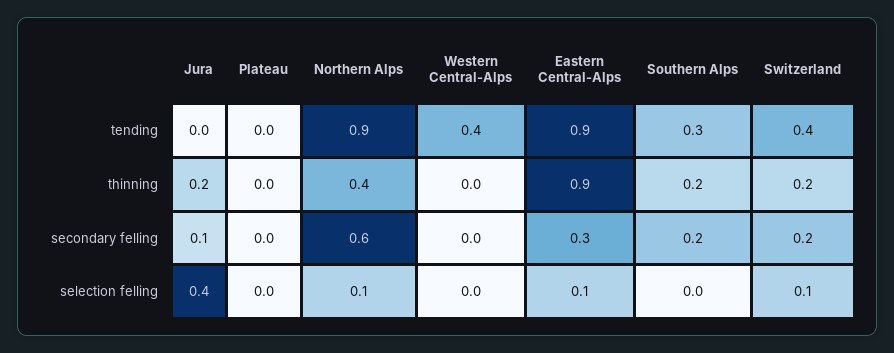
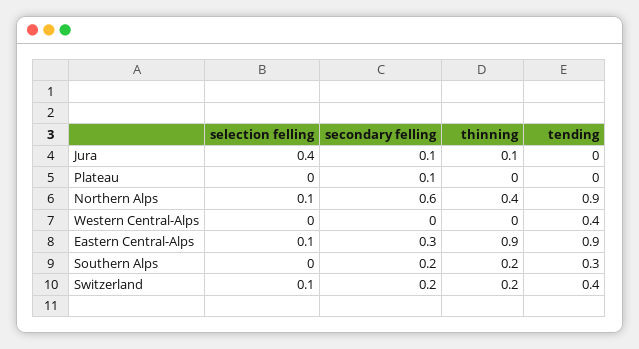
  {
    "Jura": {
      "tending": 0,
-     "thinning": 0.2,
+     "thinning": 0.1,
      "secondary felling": 0.1,
      "selection felling": 0.4
    },
    "Plateau": {
      "tending": 0,
      "thinning": 0,
-     "secondary felling": 0,
+     "secondary felling": 0.1,
      "selection felling": 0
    },
    "Northern Alps": {
      "tending": 0.9,
      "thinning": 0.4,
      "secondary felling": 0.6,
      "selection felling": 0.1
    },
    "Western Central-Alps": {
      "tending": 0.4,
      "thinning": 0,
      "secondary felling": 0,
      "selection felling": 0
    },
    "Eastern Central-Alps": {
      "tending": 0.9,
      "thinning": 0.9,
      "secondary felling": 0.3,
      "selection felling": 0.1
    },
    "Southern Alps": {
      "tending": 0.3,
      "thinning": 0.2,
      "secondary felling": 0.2,
      "selection felling": 0
    },
    "Switzerland": {
      "tending": 0.4,
      "thinning": 0.2,
      "secondary felling": 0.2,
      "selection felling": 0.1
    }
  }

